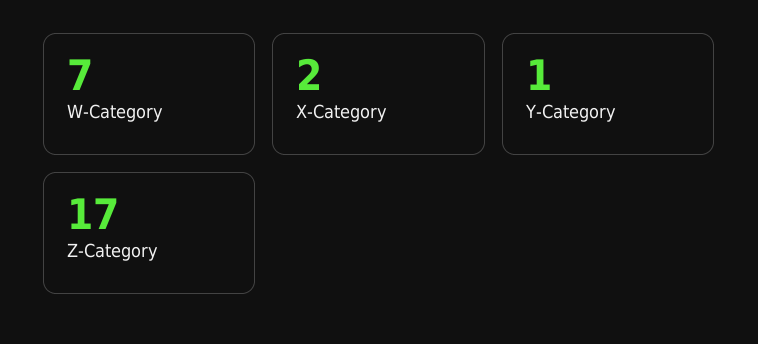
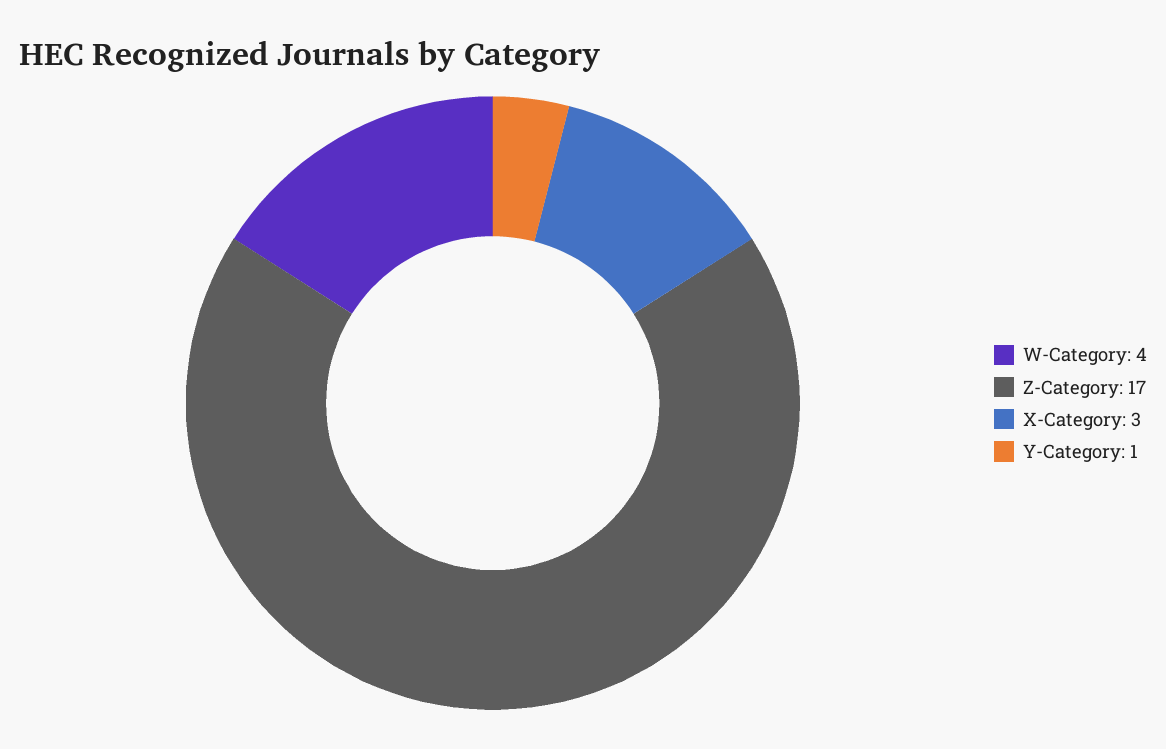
  {
-   "W-Category": 7,
+   "W-Category": 4,
-   "X-Category": 2,
+   "X-Category": 3,
    "Y-Category": 1,
    "Z-Category": 17
  }

